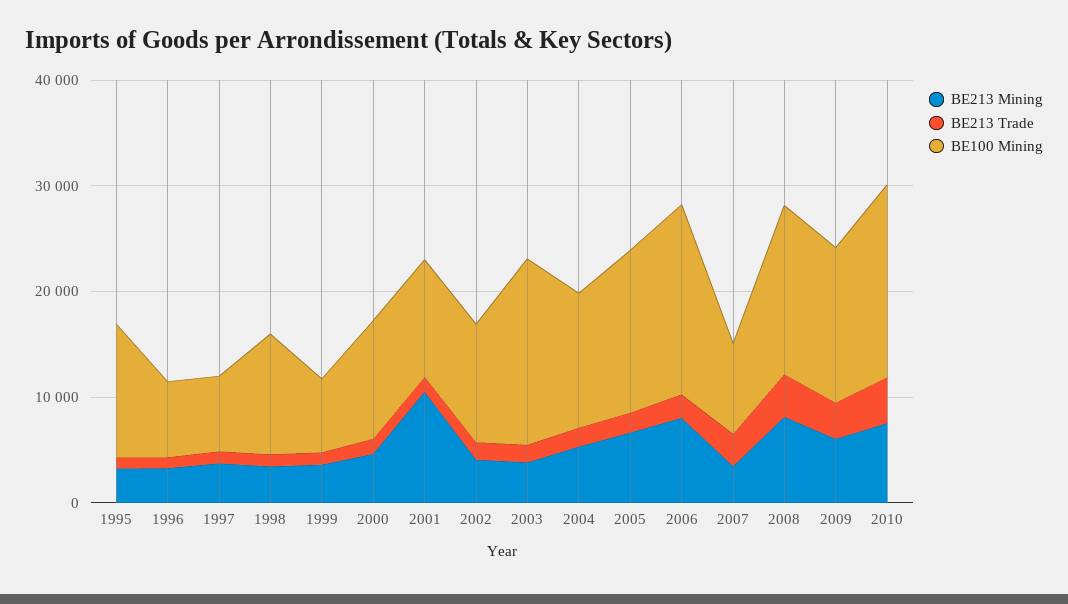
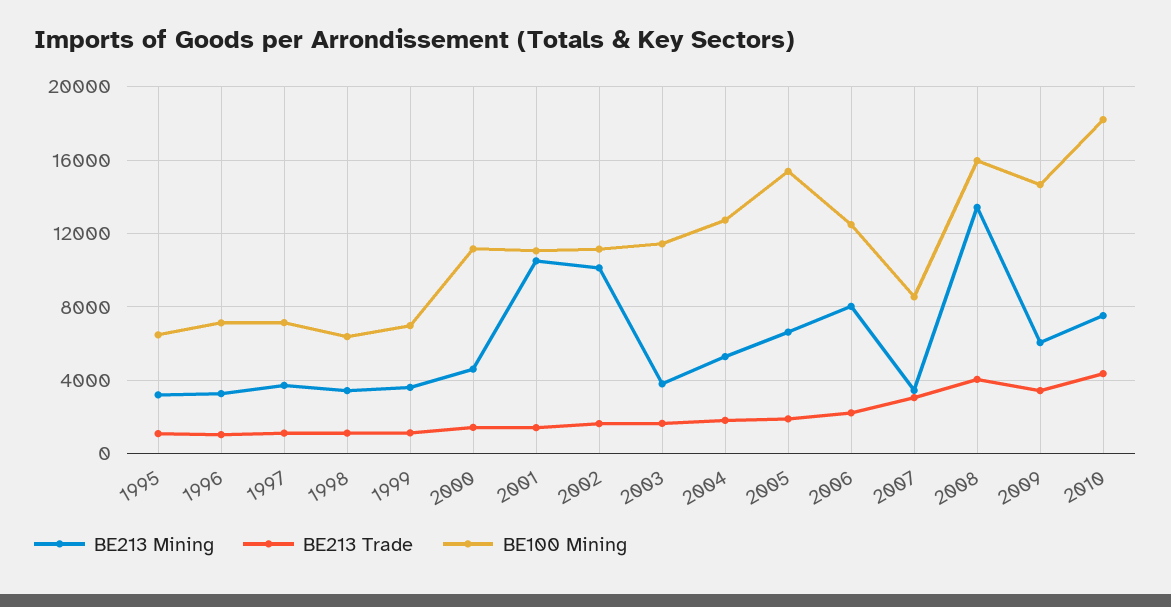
  {
    "BE213 Mining": {
      "1995": 3000,
      "1996": 3500,
      "1997": 3500,
      "1998": 3500,
      "1999": 3500,
      "2000": 4500,
      "2001": 10500,
-     "2002": 4000,
+     "2002": 10000,
      "2003": 4000,
      "2004": 5500,
      "2005": 6500,
      "2006": 8000,
      "2007": 3500,
-     "2008": 8000,
+     "2008": 13500,
      "2009": 6000,
      "2010": 7500
    },
    "BE213 Trade": {
      "1995": 1000,
      "1996": 1000,
      "1997": 1000,
      "1998": 1000,
      "1999": 1000,
      "2000": 1500,
      "2001": 1500,
      "2002": 1500,
      "2003": 1500,
      "2004": 2000,
      "2005": 2000,
      "2006": 2000,
      "2007": 3000,
      "2008": 4000,
      "2009": 3500,
      "2010": 4500
    },
    "BE100 Mining": {
-     "1995": 12000,
+     "1995": 6500,
      "1996": 7000,
      "1997": 7000,
-     "1998": 12000,
+     "1998": 6500,
      "1999": 7000,
      "2000": 11000,
      "2001": 11000,
      "2002": 11000,
-     "2003": 18000,
+     "2003": 11500,
      "2004": 12500,
      "2005": 15500,
-     "2006": 18000,
+     "2006": 12500,
      "2007": 8500,
      "2008": 16000,
      "2009": 14500,
      "2010": 18000
    }
  }

